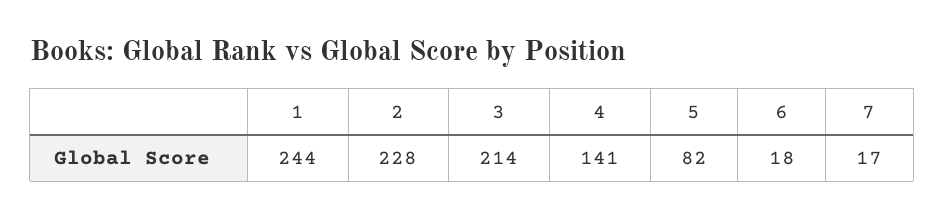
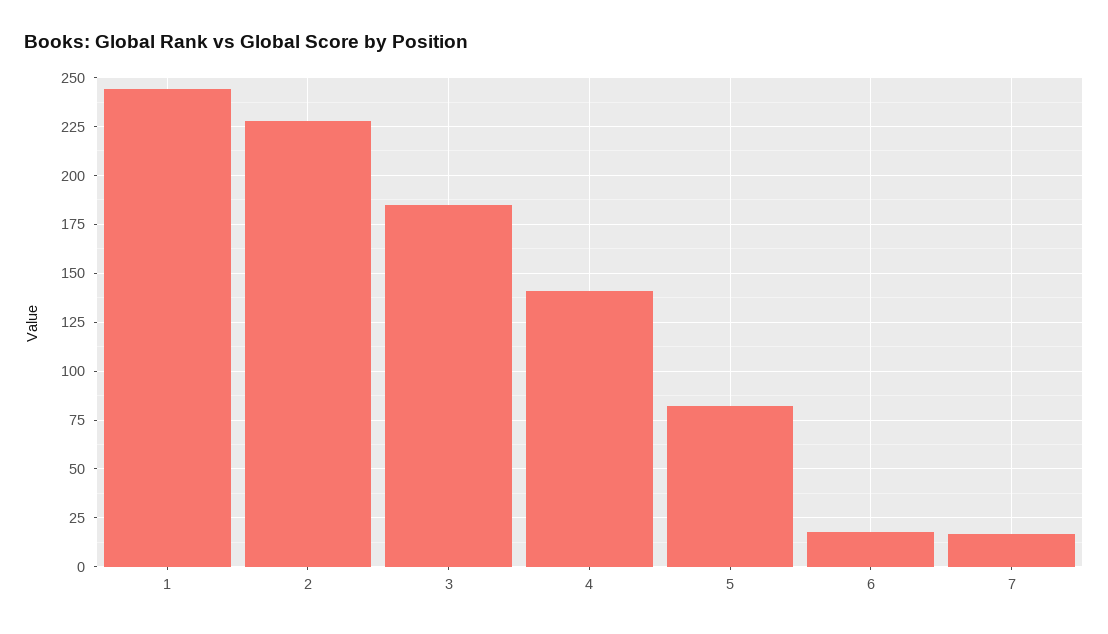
  {
    "1": 244,
    "2": 228,
-   "3": 214,
+   "3": 185,
    "4": 141,
    "5": 82,
    "6": 18,
    "7": 17
  }

